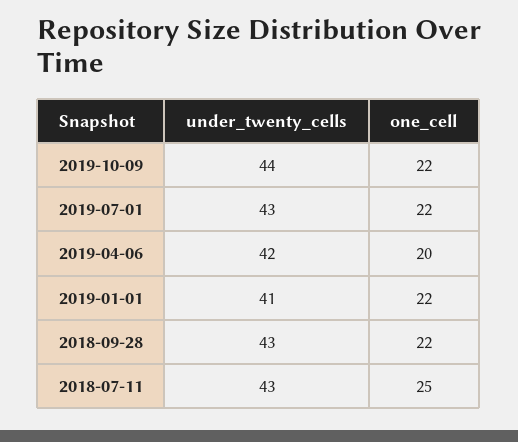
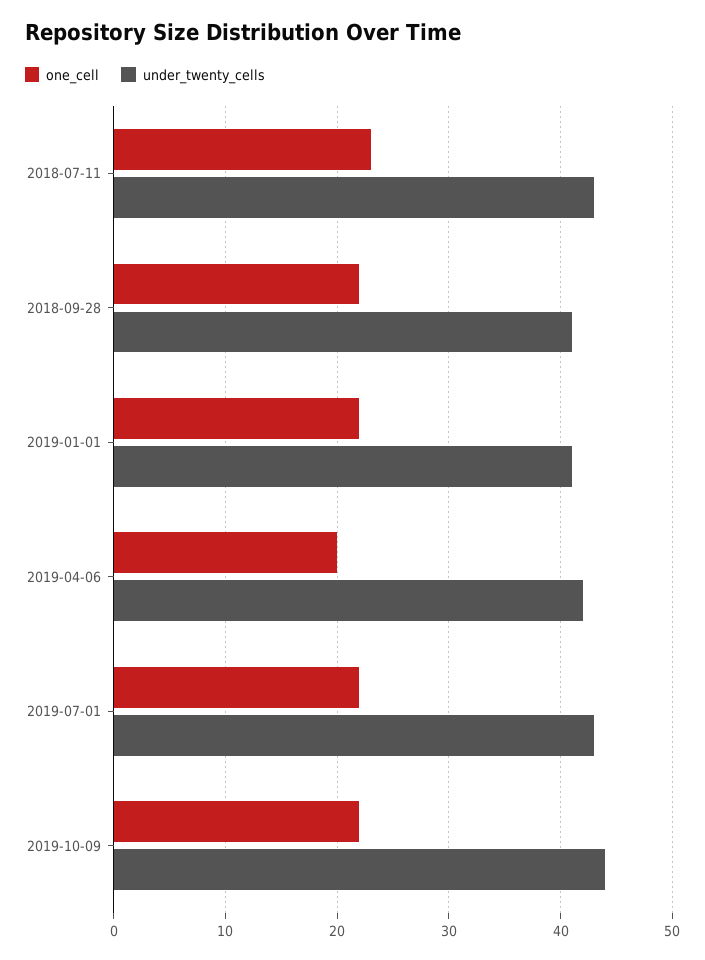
  {
    "under_twenty_cells": {
      "2019-10-09": 44,
      "2019-07-01": 43,
      "2019-04-06": 42,
      "2019-01-01": 41,
-     "2018-09-28": 43,
+     "2018-09-28": 41,
      "2018-07-11": 43
    },
    "one_cell": {
      "2019-10-09": 22,
      "2019-07-01": 22,
      "2019-04-06": 20,
      "2019-01-01": 22,
      "2018-09-28": 22,
-     "2018-07-11": 25
+     "2018-07-11": 23
    }
  }

